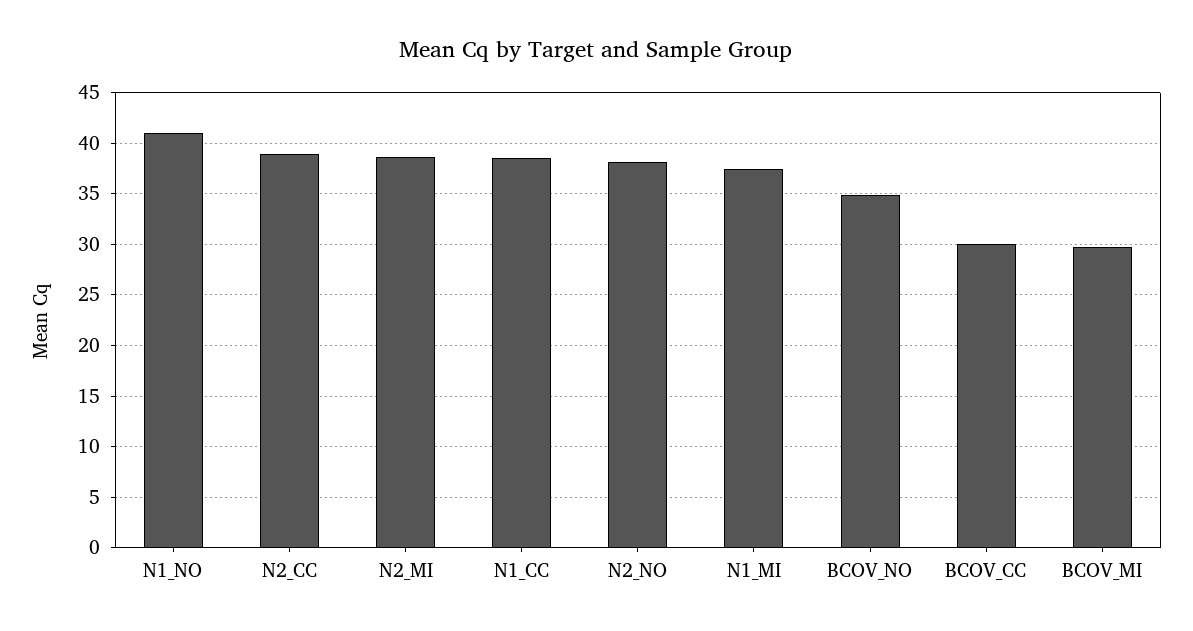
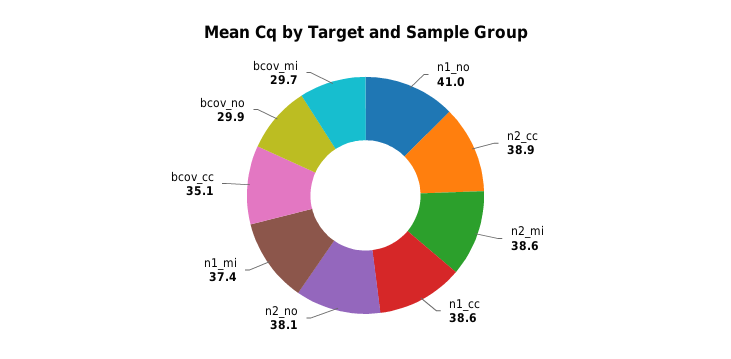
  {
    "N1_NO": 41,
    "N2_CC": 38.9,
    "N2_MI": 38.6,
    "N1_CC": 38.6,
    "N2_NO": 38.1,
    "N1_MI": 37.4,
-   "BCOV_NO": 35,
+   "BCOV_NO": 29.9,
-   "BCOV_CC": 30,
+   "BCOV_CC": 35.1,
    "BCOV_MI": 29.7
  }

